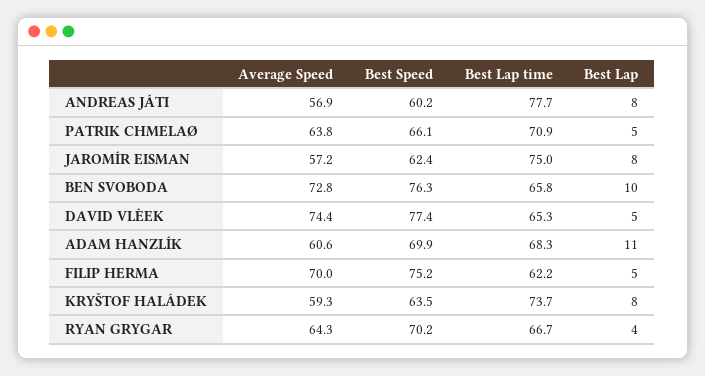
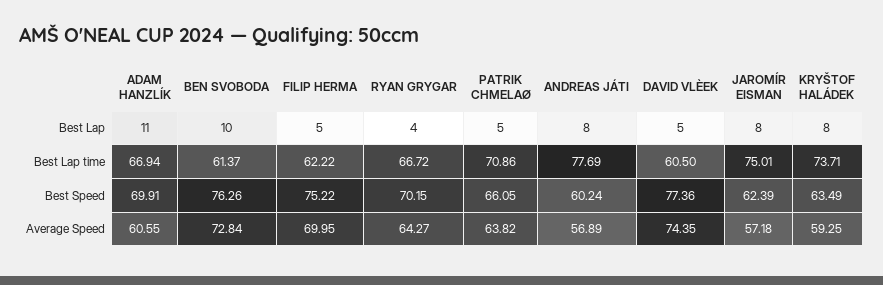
  {
    "Average Speed": {
      "ANDREAS JÁTI": 56.89,
      "PATRIK CHMELAØ": 63.82,
      "JAROMÍR EISMAN": 57.18,
      "BEN SVOBODA": 72.84,
      "DAVID VLÈEK": 74.35,
      "ADAM HANZLÍK": 60.55,
      "FILIP HERMA": 69.95,
      "KRYŠTOF HALÁDEK": 59.25,
      "RYAN GRYGAR": 64.27
    },
    "Best Speed": {
      "ANDREAS JÁTI": 60.24,
      "PATRIK CHMELAØ": 66.05,
      "JAROMÍR EISMAN": 62.39,
      "BEN SVOBODA": 76.26,
      "DAVID VLÈEK": 77.36,
      "ADAM HANZLÍK": 69.91,
      "FILIP HERMA": 75.22,
      "KRYŠTOF HALÁDEK": 63.49,
      "RYAN GRYGAR": 70.15
    },
    "Best Lap time": {
      "ANDREAS JÁTI": 77.69,
      "PATRIK CHMELAØ": 70.86,
      "JAROMÍR EISMAN": 75.01,
-     "BEN SVOBODA": 65.8,
+     "BEN SVOBODA": 61.37,
-     "DAVID VLÈEK": 65.3,
+     "DAVID VLÈEK": 60.5,
-     "ADAM HANZLÍK": 68.3,
+     "ADAM HANZLÍK": 66.94,
      "FILIP HERMA": 62.22,
      "KRYŠTOF HALÁDEK": 73.71,
      "RYAN GRYGAR": 66.72
    },
    "Best Lap": {
      "ANDREAS JÁTI": 8,
      "PATRIK CHMELAØ": 5,
      "JAROMÍR EISMAN": 8,
      "BEN SVOBODA": 10,
      "DAVID VLÈEK": 5,
      "ADAM HANZLÍK": 11,
      "FILIP HERMA": 5,
      "KRYŠTOF HALÁDEK": 8,
      "RYAN GRYGAR": 4
    }
  }

